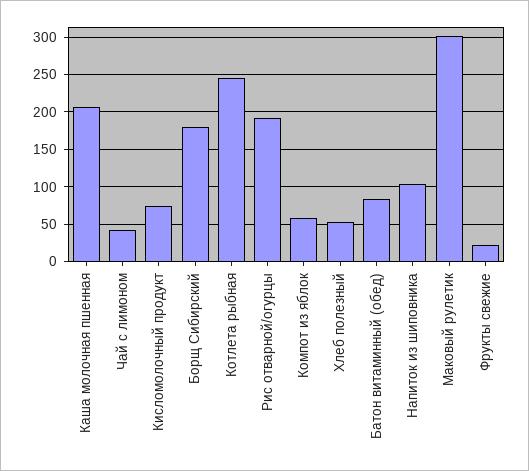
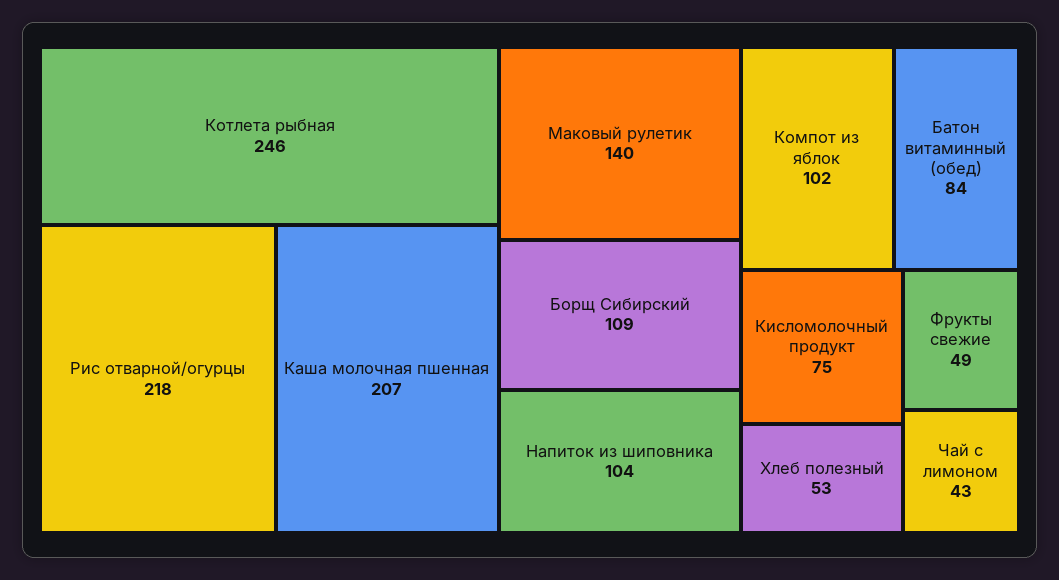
  {
    "Каша молочная пшенная": 207,
    "Чай с лимоном": 43,
    "Кисломолочный продукт": 75,
-   "Борщ Сибирский": 180,
+   "Борщ Сибирский": 109,
    "Котлета рыбная": 246,
-   "Рис отварной/огурцы": 190,
+   "Рис отварной/огурцы": 218,
-   "Компот из яблок": 60,
+   "Компот из яблок": 102,
    "Хлеб полезный": 53,
    "Батон витаминный (обед)": 84,
    "Напиток из шиповника": 104,
-   "Маковый рулетик": 300,
+   "Маковый рулетик": 140,
-   "Фрукты свежие": 20
+   "Фрукты свежие": 49
  }

